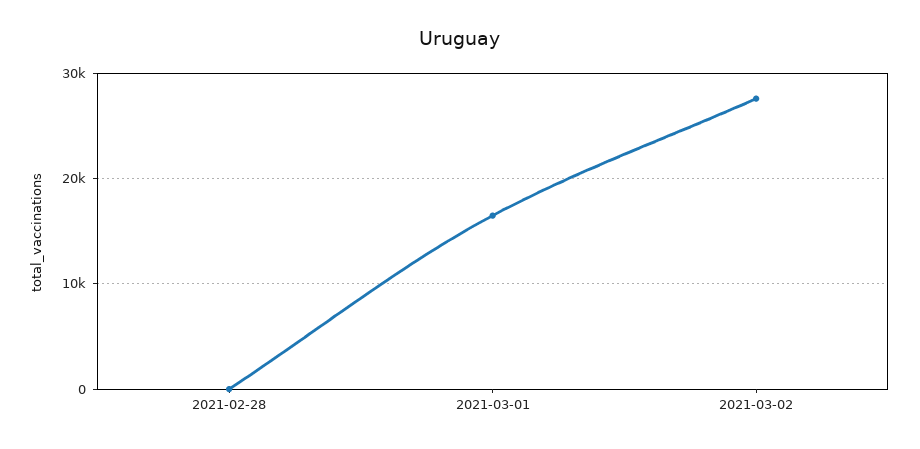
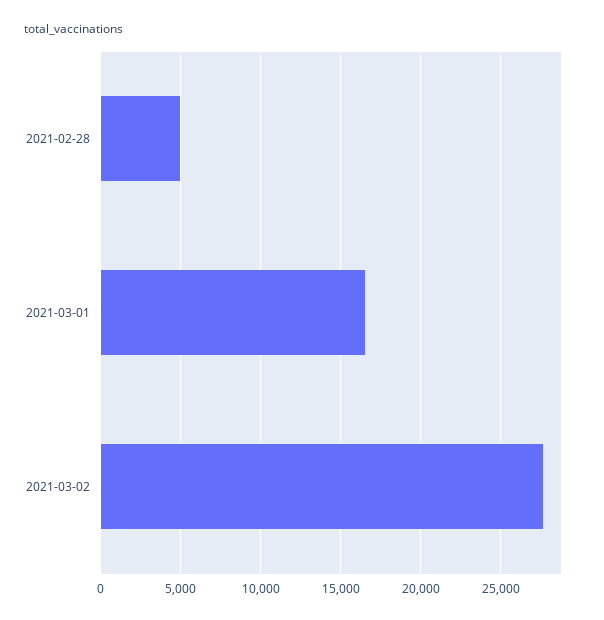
  {
-   "2021-02-28": 0,
+   "2021-02-28": 5000,
    "2021-03-01": 16500,
    "2021-03-02": 27500
  }

